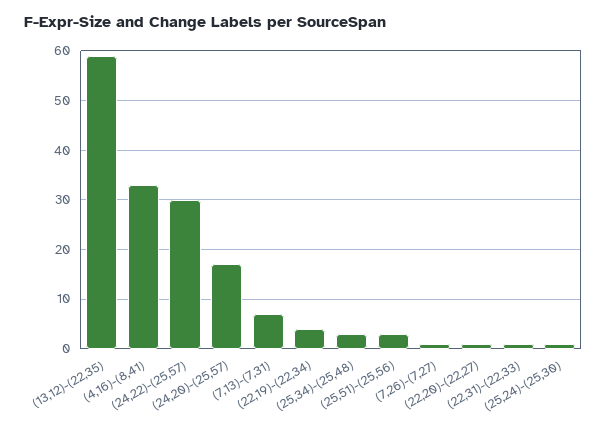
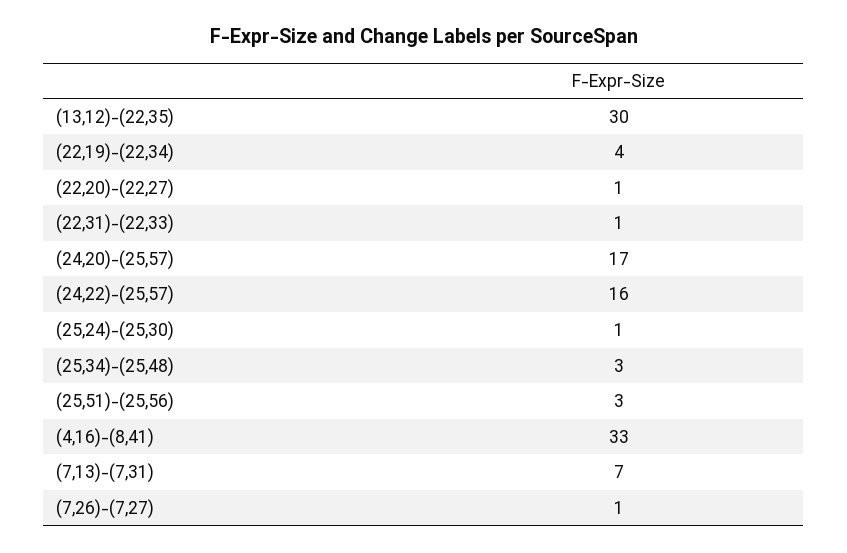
  {
-   "(13,12)-(22,35)": 60,
+   "(13,12)-(22,35)": 30,
    "(4,16)-(8,41)": 33,
-   "(24,22)-(25,57)": 30,
+   "(24,22)-(25,57)": 16,
    "(24,20)-(25,57)": 17,
    "(7,13)-(7,31)": 7,
    "(22,19)-(22,34)": 4,
    "(25,34)-(25,48)": 3,
    "(25,51)-(25,56)": 3,
    "(7,26)-(7,27)": 1,
    "(22,20)-(22,27)": 1,
    "(22,31)-(22,33)": 1,
    "(25,24)-(25,30)": 1
  }

